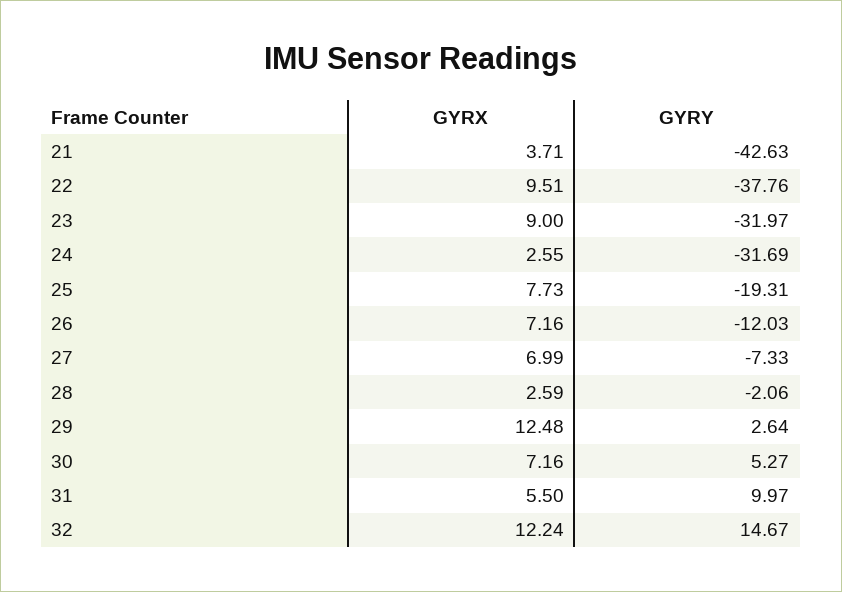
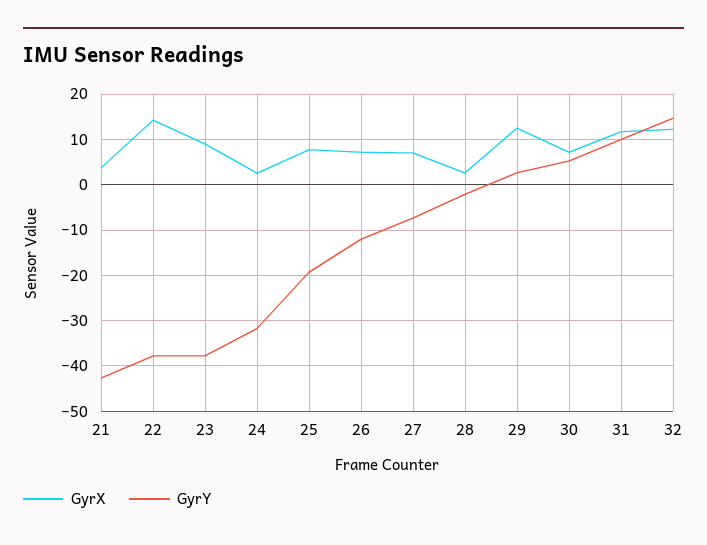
  {
    "GYRX": {
      "21": 3.71,
-     "22": 9.51,
+     "22": 14,
      "23": 9,
      "24": 2.55,
      "25": 7.73,
      "26": 7.16,
      "27": 6.99,
      "28": 2.59,
      "29": 12.48,
      "30": 7.16,
-     "31": 5.5,
+     "31": 12,
      "32": 12.24
    },
    "GYRY": {
      "21": -42.63,
      "22": -37.76,
-     "23": -31.97,
+     "23": -38,
      "24": -31.69,
      "25": -19.31,
      "26": -12.03,
      "27": -7.33,
      "28": -2.06,
      "29": 2.64,
      "30": 5.27,
      "31": 9.97,
      "32": 14.67
    }
  }

